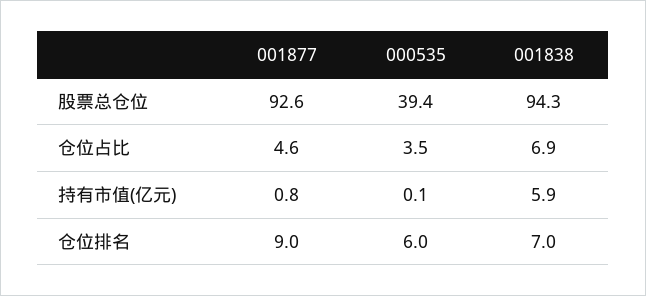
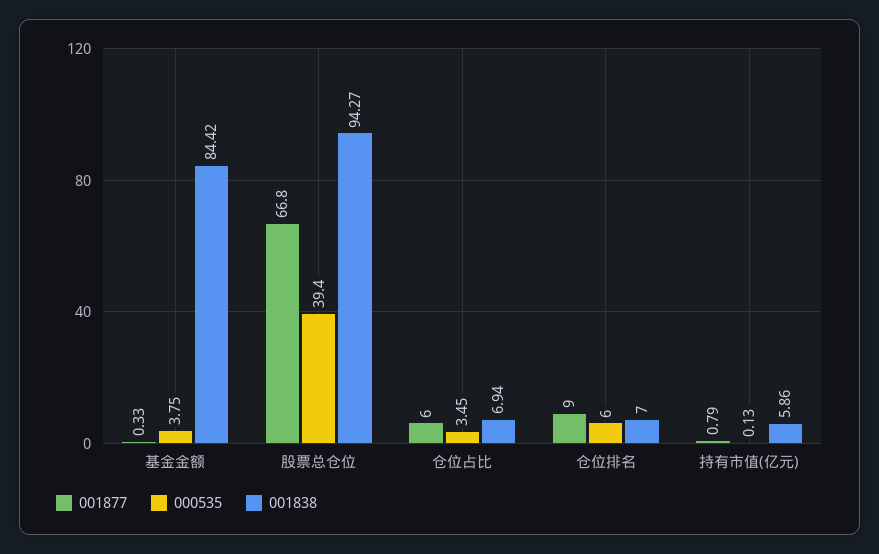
  {
    "001877": {
-     "股票总仓位": 92.6,
+     "股票总仓位": 66.8,
-     "仓位占比": 4.6,
+     "仓位占比": 6,
      "持有市值(亿元)": 0.79,
-     "仓位排名": 9
+     "仓位排名": 9,
+     "基金金额": 0.33
    },
    "000535": {
      "股票总仓位": 39.4,
      "仓位占比": 3.45,
      "持有市值(亿元)": 0.13,
-     "仓位排名": 6
+     "仓位排名": 6,
+     "基金金额": 3.75
    },
    "001838": {
      "股票总仓位": 94.27,
      "仓位占比": 6.94,
      "持有市值(亿元)": 5.86,
-     "仓位排名": 7
+     "仓位排名": 7,
+     "基金金额": 84.42
    }
  }

